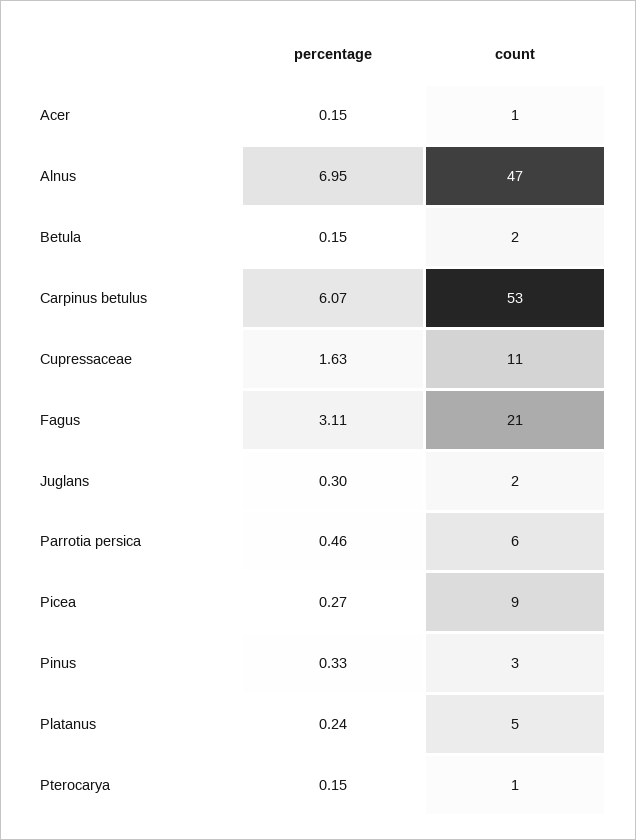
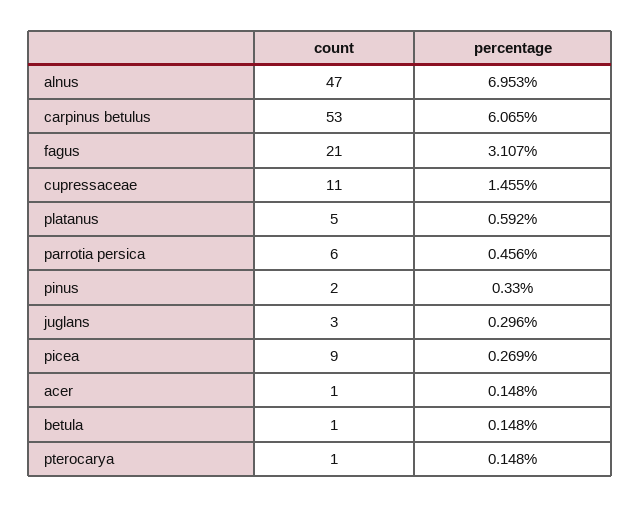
  {
    "percentage": {
      "Acer": 0.148,
      "Alnus": 6.953,
      "Betula": 0.148,
      "Carpinus betulus": 6.065,
-     "Cupressaceae": 1.63,
+     "Cupressaceae": 1.455,
      "Fagus": 3.107,
      "Juglans": 0.296,
      "Parrotia persica": 0.456,
      "Picea": 0.269,
      "Pinus": 0.33,
-     "Platanus": 0.24,
+     "Platanus": 0.592,
      "Pterocarya": 0.148
    },
    "count": {
      "Acer": 1,
      "Alnus": 47,
-     "Betula": 2,
+     "Betula": 1,
      "Carpinus betulus": 53,
      "Cupressaceae": 11,
      "Fagus": 21,
-     "Juglans": 2,
+     "Juglans": 3,
      "Parrotia persica": 6,
      "Picea": 9,
-     "Pinus": 3,
+     "Pinus": 2,
      "Platanus": 5,
      "Pterocarya": 1
    }
  }

